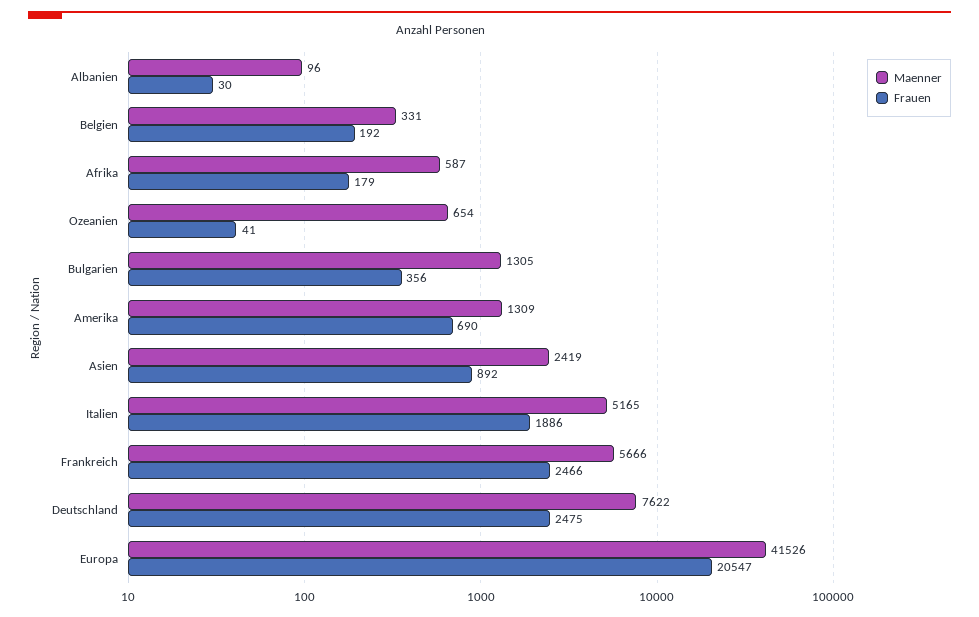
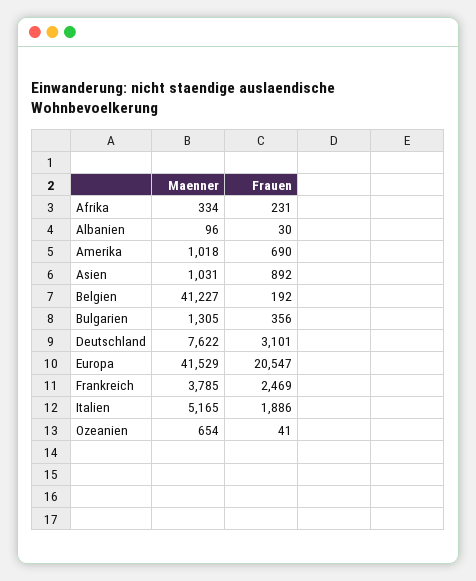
  {
    "Maenner": {
      "Albanien": 96,
-     "Belgien": 331,
+     "Belgien": 41227,
-     "Afrika": 587,
+     "Afrika": 334,
      "Ozeanien": 654,
      "Bulgarien": 1305,
-     "Amerika": 1309,
+     "Amerika": 1018,
-     "Asien": 2419,
+     "Asien": 1031,
      "Italien": 5165,
-     "Frankreich": 5666,
+     "Frankreich": 3785,
      "Deutschland": 7622,
-     "Europa": 41526
+     "Europa": 41529
    },
    "Frauen": {
      "Albanien": 30,
      "Belgien": 192,
-     "Afrika": 179,
+     "Afrika": 231,
      "Ozeanien": 41,
      "Bulgarien": 356,
      "Amerika": 690,
      "Asien": 892,
      "Italien": 1886,
-     "Frankreich": 2466,
+     "Frankreich": 2469,
-     "Deutschland": 2475,
+     "Deutschland": 3101,
      "Europa": 20547
    }
  }

